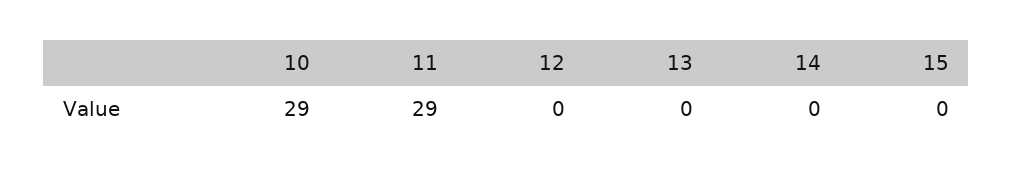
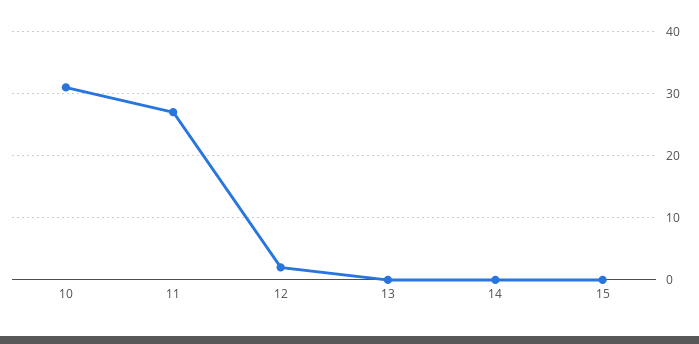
  {
-   "10": 29,
+   "10": 31,
-   "11": 29,
+   "11": 27,
-   "12": 0,
+   "12": 2,
    "13": 0,
    "14": 0,
    "15": 0
  }

